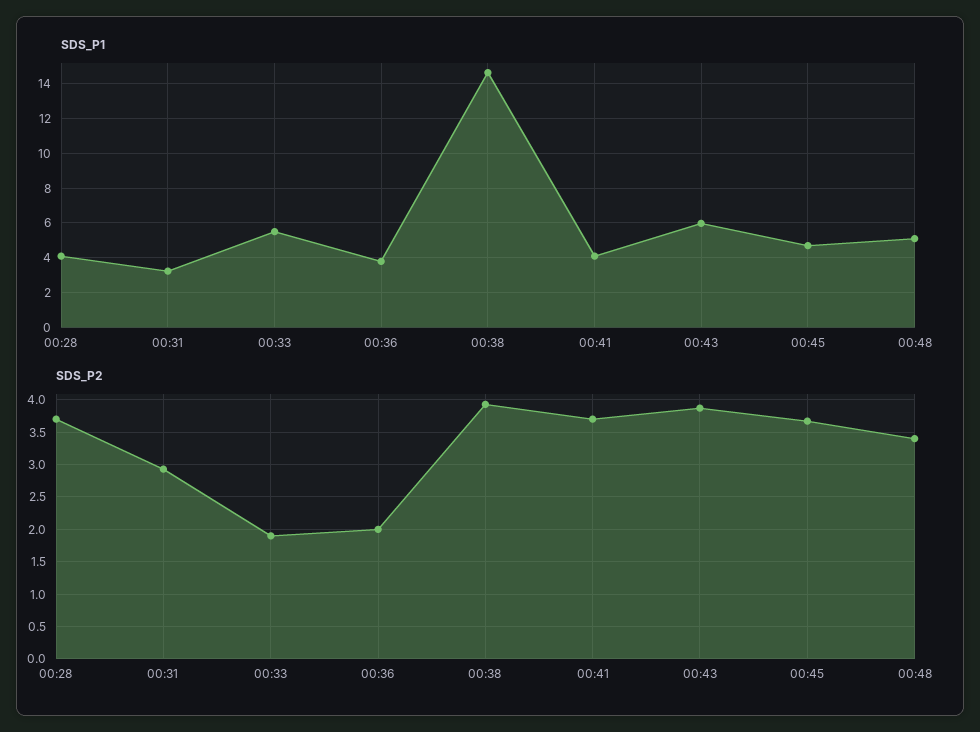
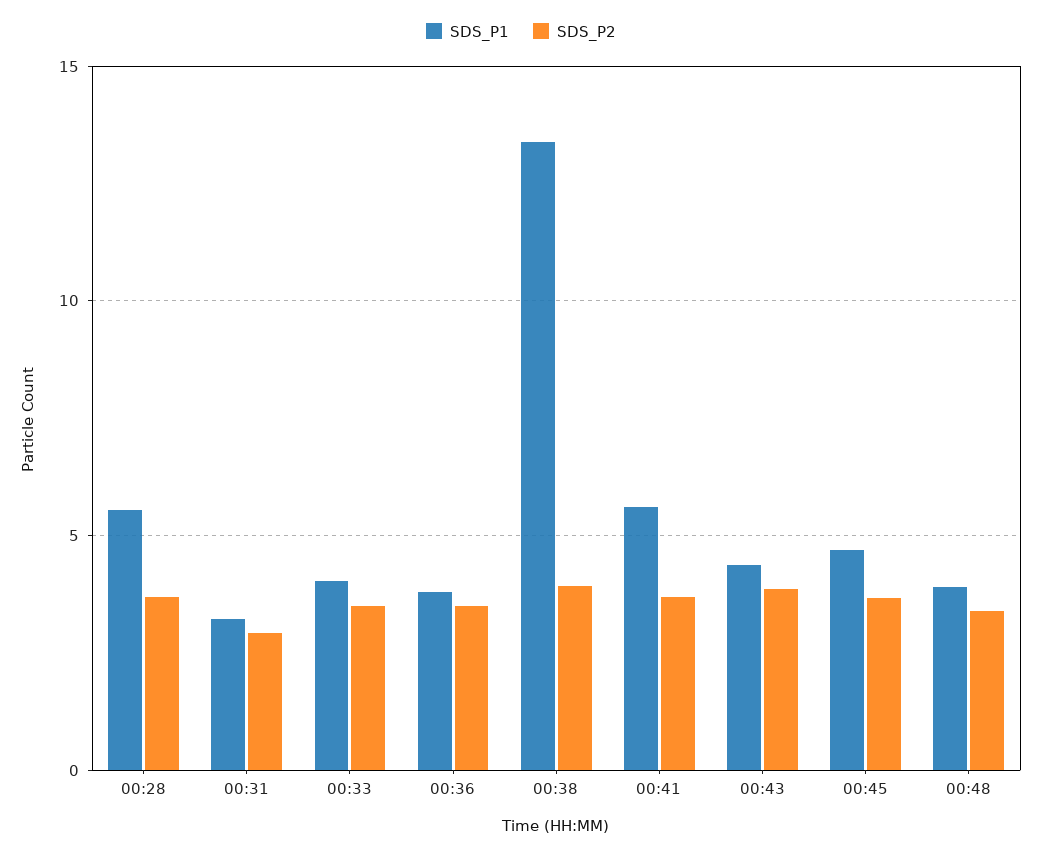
  {
    "SDS_P1": {
-     "00:28": 4,
+     "00:28": 5.5,
      "00:31": 3,
-     "00:33": 5.5,
+     "00:33": 4,
      "00:36": 4,
-     "00:38": 14.5,
+     "00:38": 13.5,
-     "00:41": 4,
+     "00:41": 5.5,
-     "00:43": 6,
+     "00:43": 4.5,
      "00:45": 4.5,
-     "00:48": 5
+     "00:48": 4
    },
    "SDS_P2": {
      "00:28": 3.7,
      "00:31": 2.9,
-     "00:33": 1.9,
+     "00:33": 3.5,
-     "00:36": 2,
+     "00:36": 3.5,
      "00:38": 3.9,
      "00:41": 3.7,
      "00:43": 3.9,
      "00:45": 3.7,
      "00:48": 3.4
    }
  }

